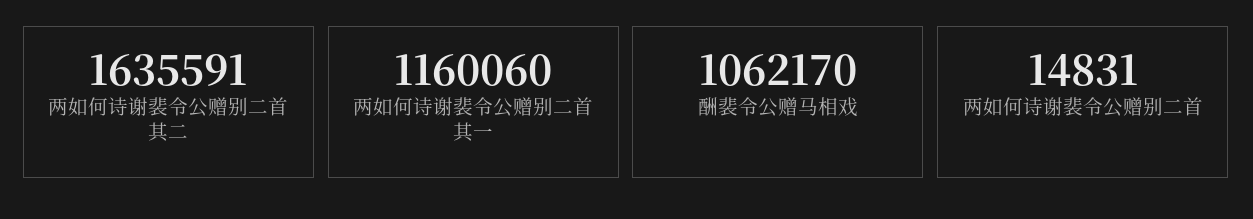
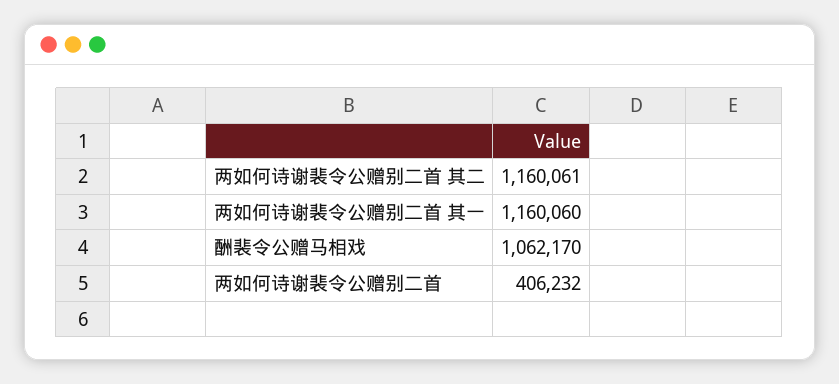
  {
-   "两如何诗谢裴令公赠别二首 其二": 1635591,
+   "两如何诗谢裴令公赠别二首 其二": 1160061,
    "两如何诗谢裴令公赠别二首 其一": 1160060,
    "酬裴令公赠马相戏": 1062170,
-   "两如何诗谢裴令公赠别二首": 14831
+   "两如何诗谢裴令公赠别二首": 406232
  }

